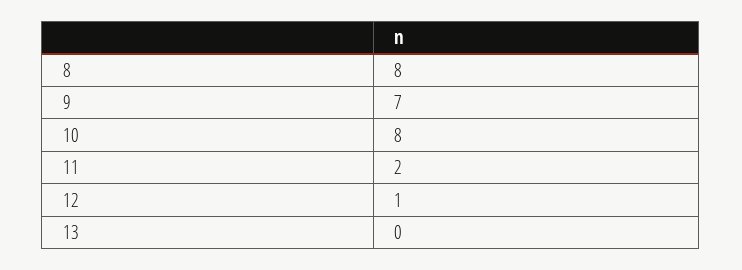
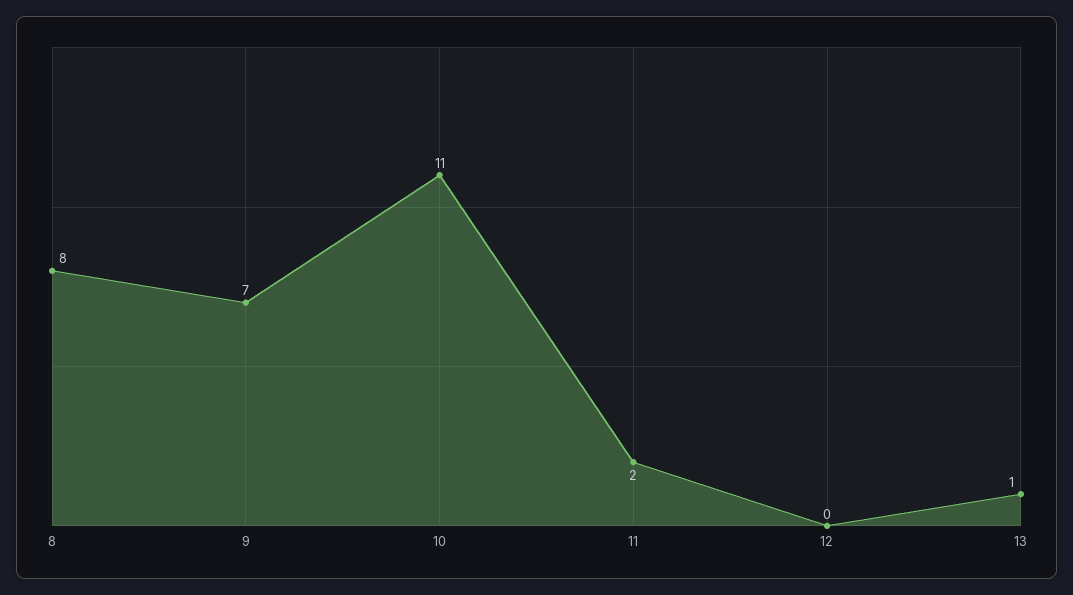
  {
    "8": 8,
    "9": 7,
-   "10": 8,
+   "10": 11,
    "11": 2,
-   "12": 1,
+   "12": 0,
-   "13": 0
+   "13": 1
  }

